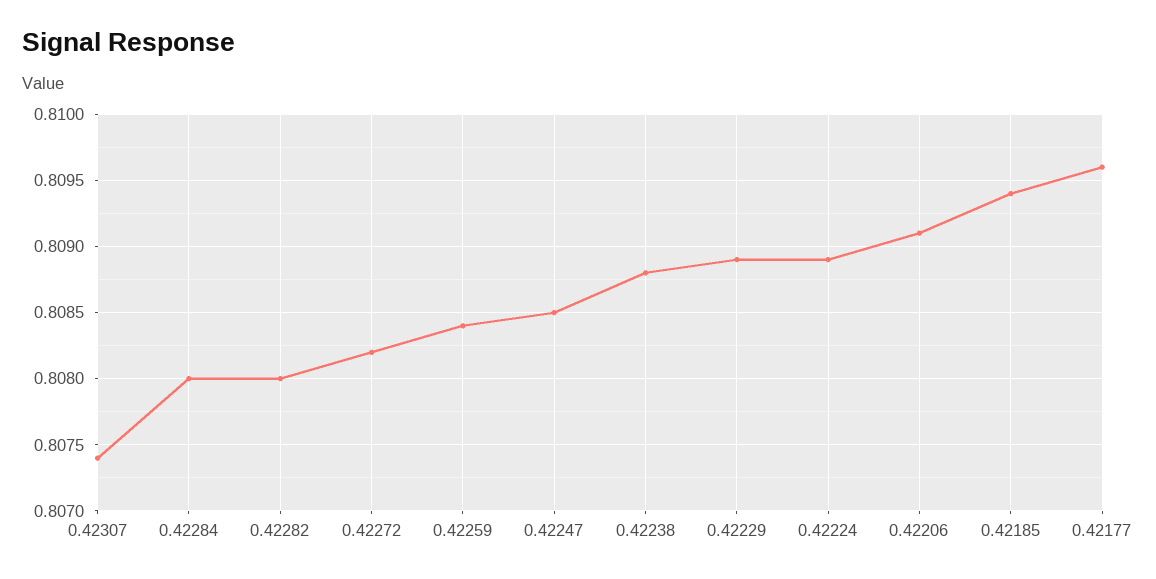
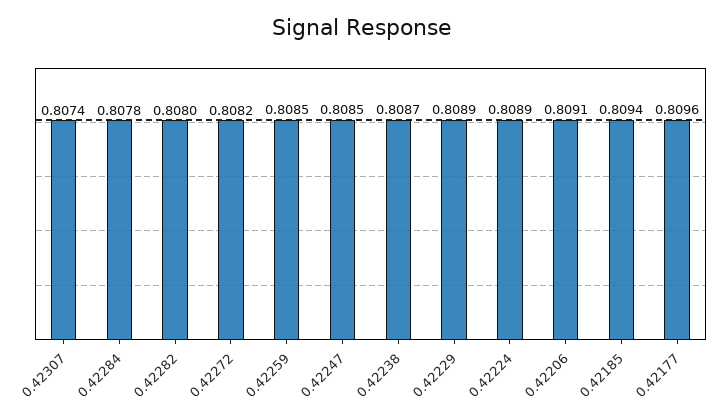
  {
    "0.42307": 0.8074,
-   "0.42284": 0.808,
+   "0.42284": 0.8078,
    "0.42282": 0.808,
    "0.42272": 0.8082,
-   "0.42259": 0.8084,
+   "0.42259": 0.8085,
    "0.42247": 0.8085,
-   "0.42238": 0.8088,
+   "0.42238": 0.8087,
    "0.42229": 0.8089,
    "0.42224": 0.8089,
    "0.42206": 0.8091,
    "0.42185": 0.8094,
    "0.42177": 0.8096
  }

